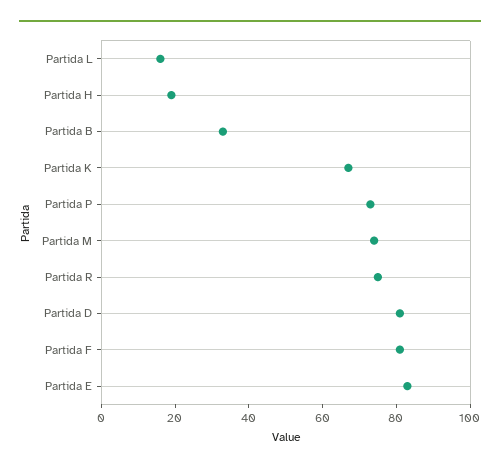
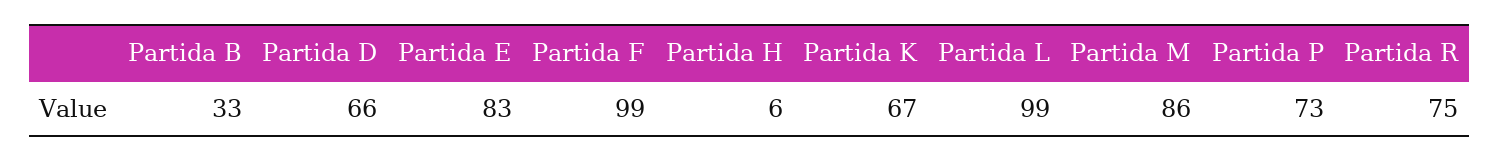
  {
-   "Partida L": 15,
+   "Partida L": 99,
-   "Partida H": 20,
+   "Partida H": 6,
    "Partida B": 33,
    "Partida K": 67,
    "Partida P": 73,
-   "Partida M": 75,
+   "Partida M": 86,
    "Partida R": 75,
-   "Partida D": 80,
+   "Partida D": 66,
-   "Partida F": 80,
+   "Partida F": 99,
    "Partida E": 83
  }

